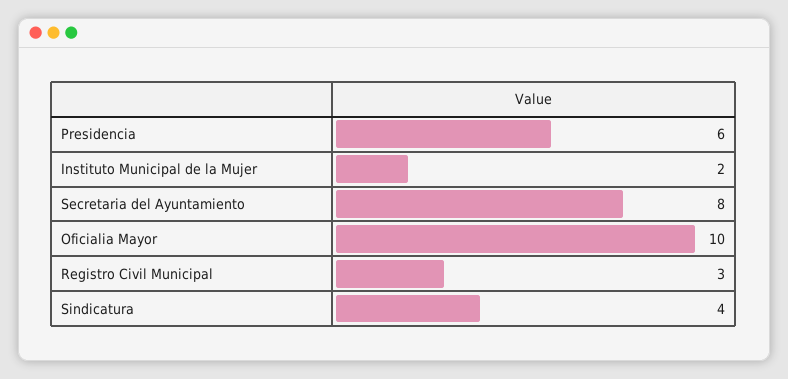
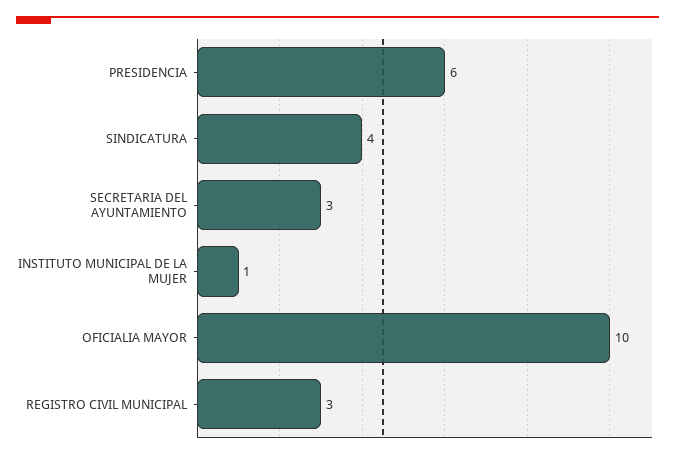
  {
    "Presidencia": 6,
-   "Instituto Municipal de la Mujer": 2,
+   "Instituto Municipal de la Mujer": 1,
-   "Secretaria del Ayuntamiento": 8,
+   "Secretaria del Ayuntamiento": 3,
    "Oficialia Mayor": 10,
    "Registro Civil Municipal": 3,
    "Sindicatura": 4
  }

